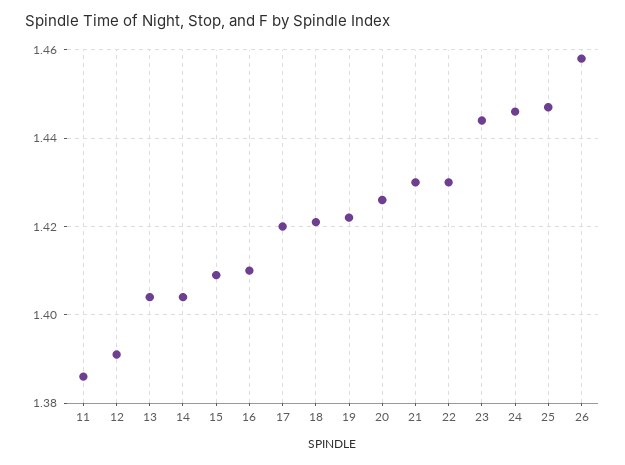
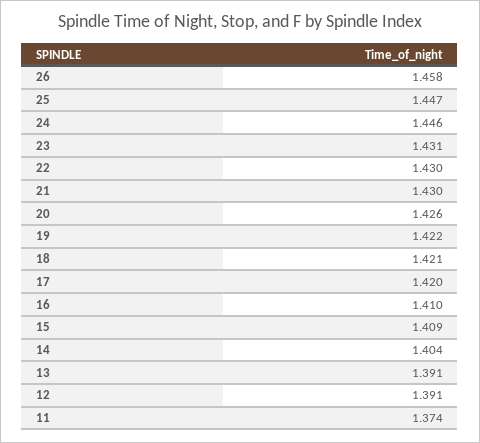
  {
-   "11": 1.385,
+   "11": 1.374,
    "12": 1.391,
-   "13": 1.405,
+   "13": 1.391,
    "14": 1.404,
    "15": 1.409,
    "16": 1.41,
    "17": 1.42,
    "18": 1.421,
    "19": 1.422,
    "20": 1.426,
    "21": 1.43,
    "22": 1.43,
-   "23": 1.445,
+   "23": 1.431,
    "24": 1.446,
    "25": 1.447,
    "26": 1.458
  }

